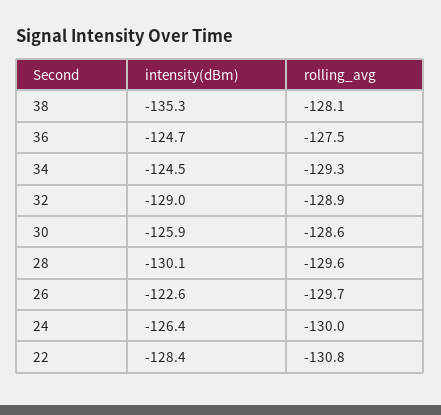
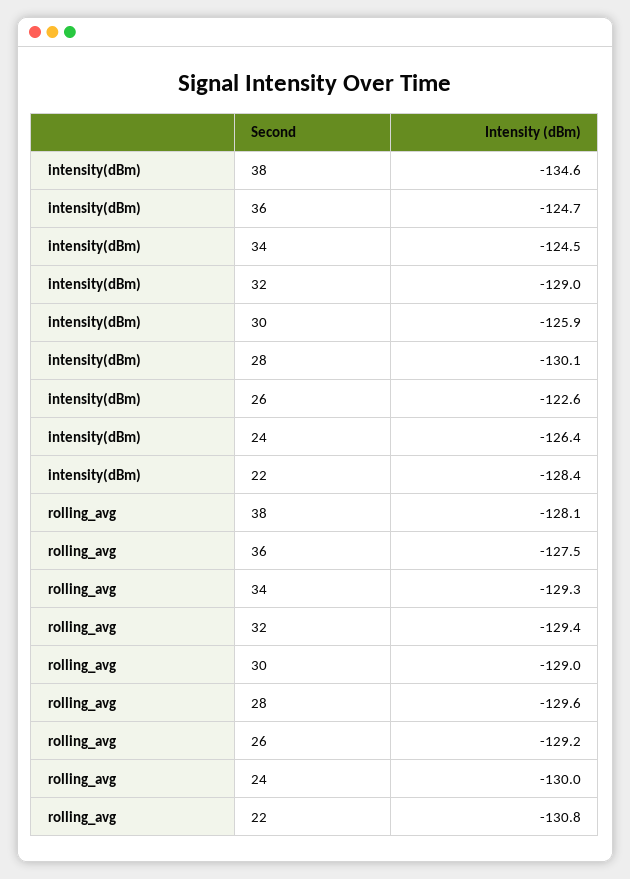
  {
    "intensity(dBm)": {
-     "38": -135.3,
+     "38": -134.6,
      "36": -124.7,
      "34": -124.5,
      "32": -129,
      "30": -125.9,
      "28": -130.1,
      "26": -122.6,
      "24": -126.4,
      "22": -128.4
    },
    "rolling_avg": {
      "38": -128.1,
      "36": -127.5,
      "34": -129.3,
-     "32": -128.9,
+     "32": -129.4,
-     "30": -128.6,
+     "30": -129,
      "28": -129.6,
-     "26": -129.7,
+     "26": -129.2,
      "24": -130,
      "22": -130.8
    }
  }

